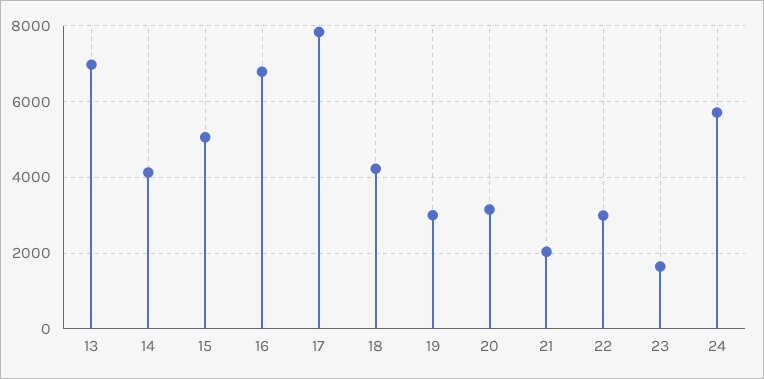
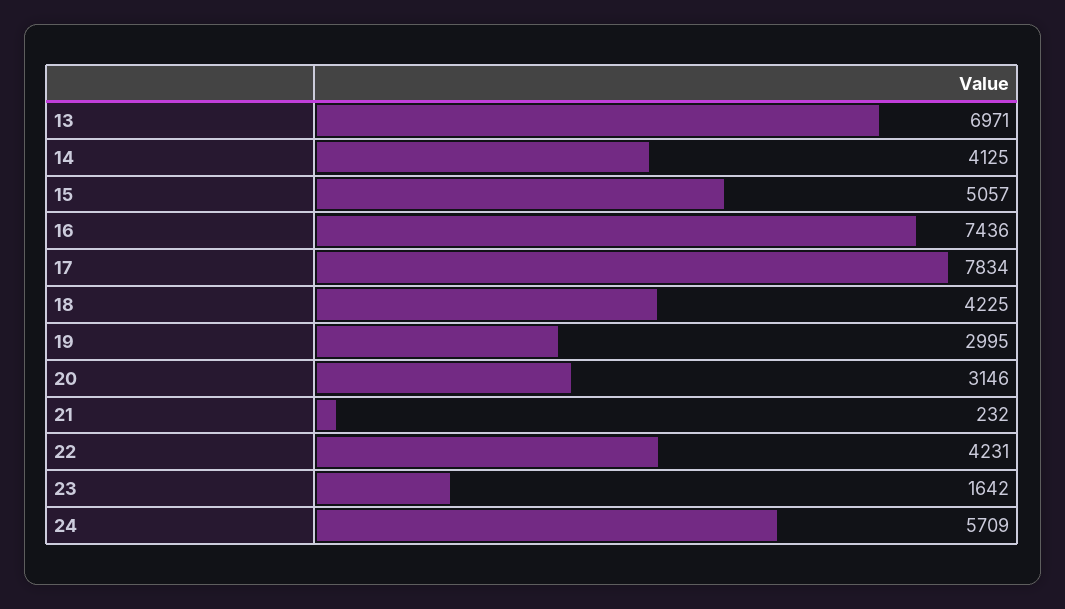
  {
    "13": 6971,
    "14": 4125,
    "15": 5057,
-   "16": 6800,
+   "16": 7436,
    "17": 7834,
    "18": 4225,
    "19": 2995,
    "20": 3146,
-   "21": 2000,
+   "21": 232,
-   "22": 3000,
+   "22": 4231,
    "23": 1642,
    "24": 5709
  }

